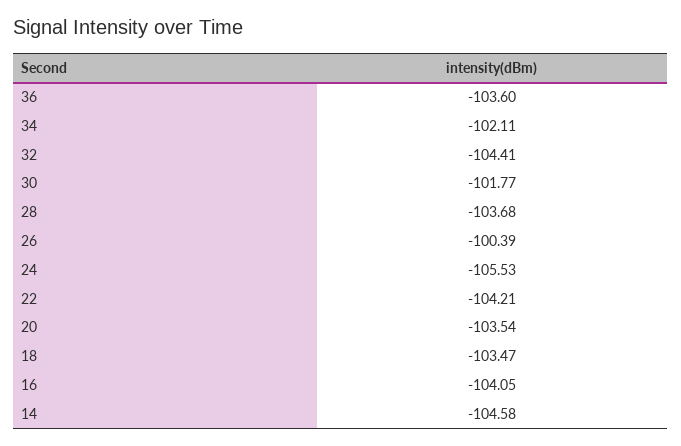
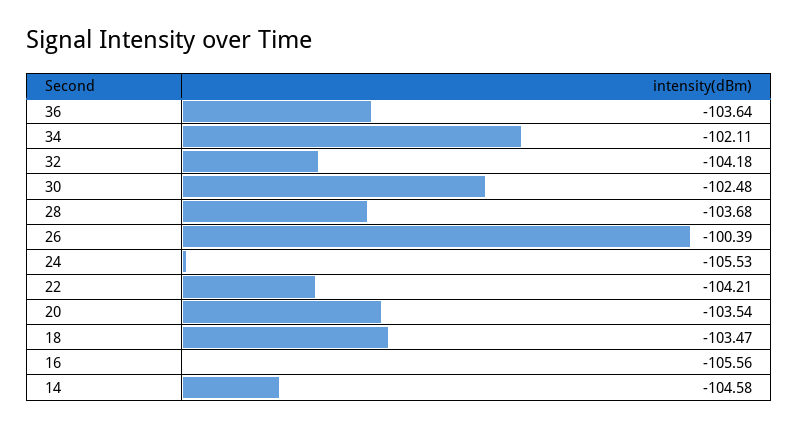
  {
-   "36": -103.6,
+   "36": -103.64,
    "34": -102.11,
-   "32": -104.41,
+   "32": -104.18,
-   "30": -101.77,
+   "30": -102.48,
    "28": -103.68,
    "26": -100.39,
    "24": -105.53,
    "22": -104.21,
    "20": -103.54,
    "18": -103.47,
-   "16": -104.05,
+   "16": -105.56,
    "14": -104.58
  }

